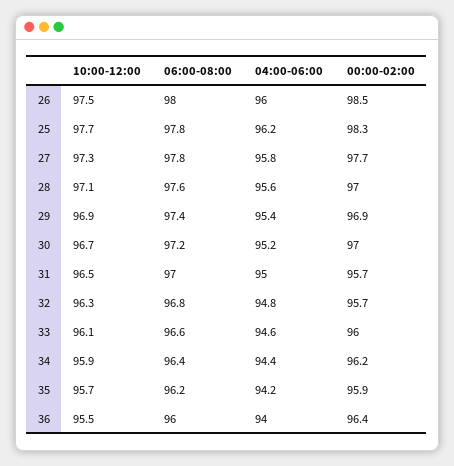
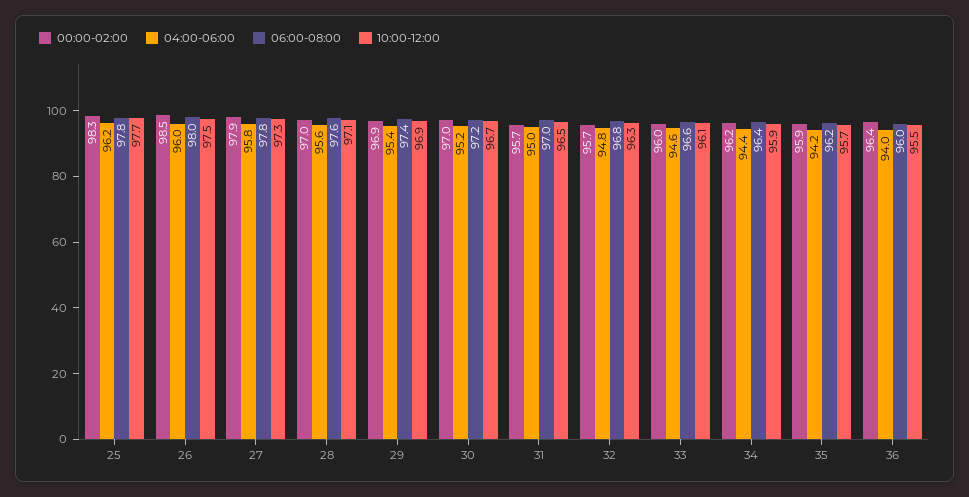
  {
    "10:00-12:00": {
      "26": 97.5,
      "25": 97.7,
      "27": 97.3,
      "28": 97.1,
      "29": 96.9,
      "30": 96.7,
      "31": 96.5,
      "32": 96.3,
      "33": 96.1,
      "34": 95.9,
      "35": 95.7,
      "36": 95.5
    },
    "06:00-08:00": {
      "26": 98,
      "25": 97.8,
      "27": 97.8,
      "28": 97.6,
      "29": 97.4,
      "30": 97.2,
      "31": 97,
      "32": 96.8,
      "33": 96.6,
      "34": 96.4,
      "35": 96.2,
      "36": 96
    },
    "04:00-06:00": {
      "26": 96,
      "25": 96.2,
      "27": 95.8,
      "28": 95.6,
      "29": 95.4,
      "30": 95.2,
      "31": 95,
      "32": 94.8,
      "33": 94.6,
      "34": 94.4,
      "35": 94.2,
      "36": 94
    },
    "00:00-02:00": {
      "26": 98.5,
      "25": 98.3,
-     "27": 97.7,
+     "27": 97.9,
      "28": 97,
      "29": 96.9,
      "30": 97,
      "31": 95.7,
      "32": 95.7,
      "33": 96,
      "34": 96.2,
      "35": 95.9,
      "36": 96.4
    }
  }

